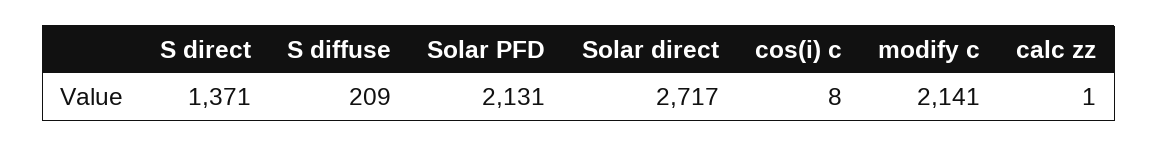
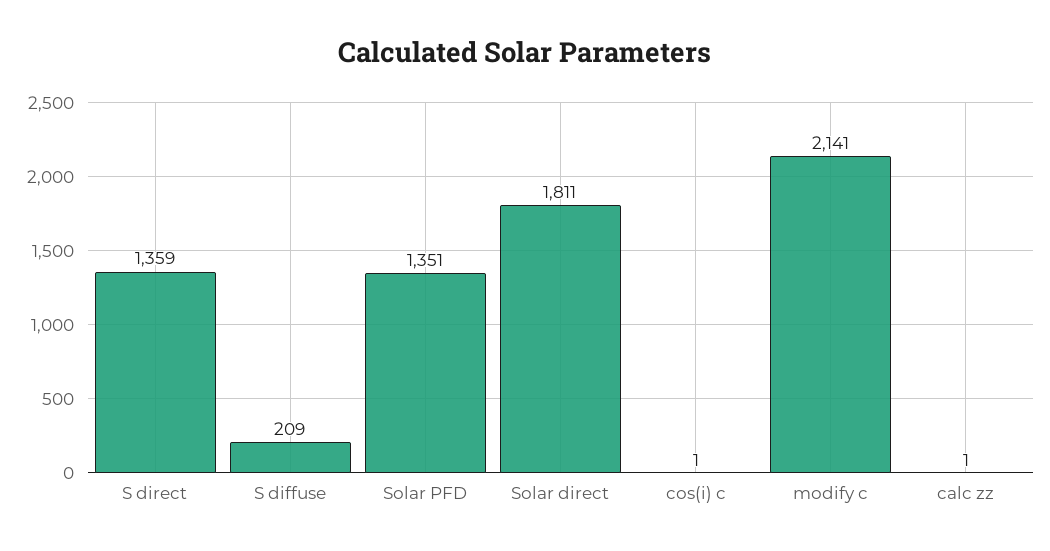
  {
-   "S direct": 1371,
+   "S direct": 1359,
    "S diffuse": 209,
-   "Solar PFD": 2131,
+   "Solar PFD": 1351,
-   "Solar direct": 2717,
+   "Solar direct": 1811,
-   "cos(i) c": 8,
+   "cos(i) c": 1,
    "modify c": 2141,
    "calc zz": 1
  }

